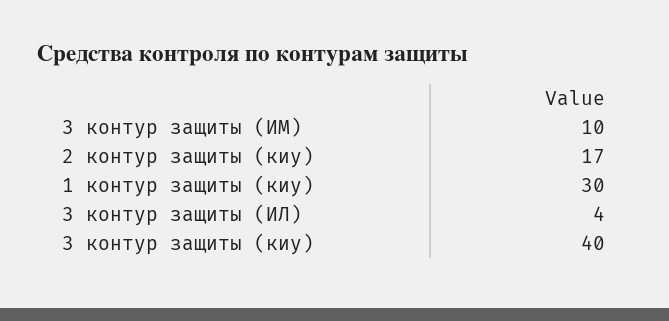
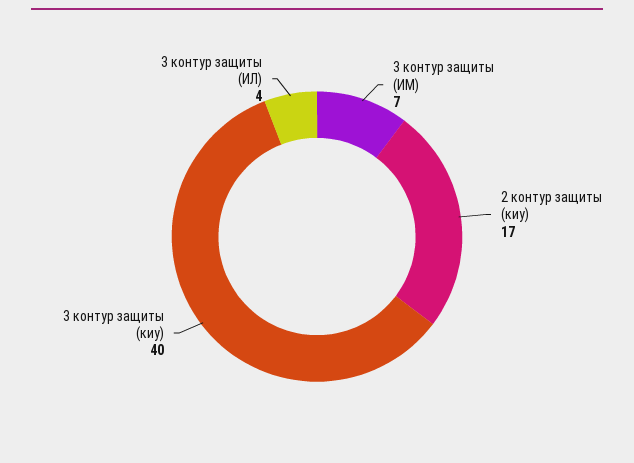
  {
-   "3 контур защиты (ИМ)": 10,
+   "3 контур защиты (ИМ)": 7,
    "2 контур защиты (киу)": 17,
-   "1 контур защиты (киу)": 30,
    "3 контур защиты (ИЛ)": 4,
    "3 контур защиты (киу)": 40
  }

